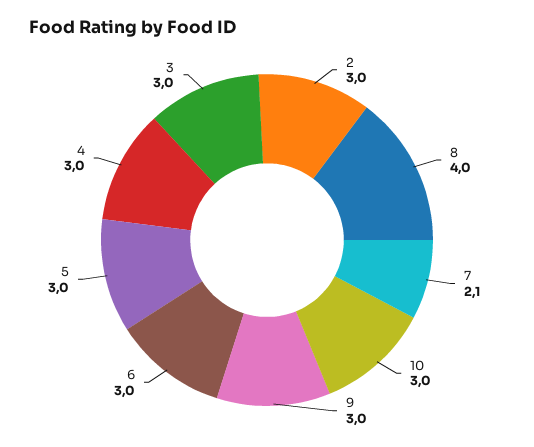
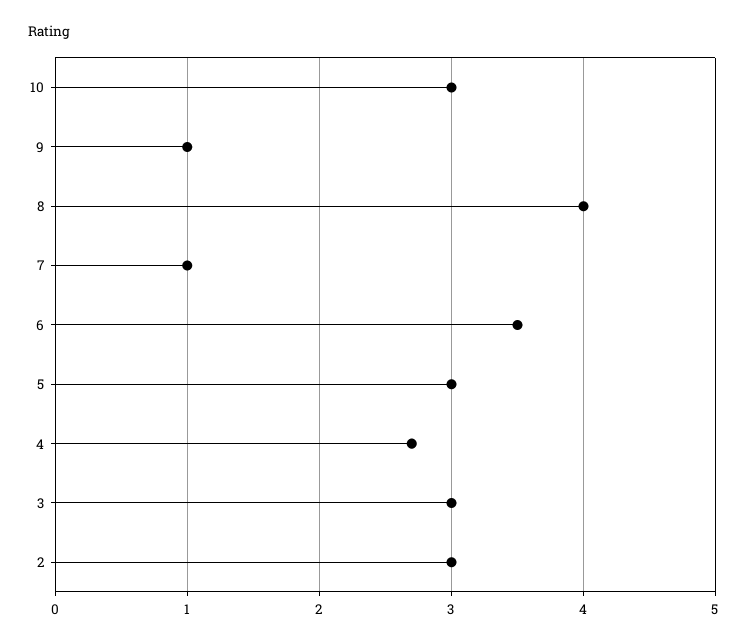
  {
    "2": 3,
    "8": 4,
-   "7": 2.1,
+   "7": 1,
    "10": 3,
-   "9": 3,
+   "9": 1,
-   "6": 3,
+   "6": 3.5,
    "5": 3,
-   "4": 3,
+   "4": 2.7,
    "3": 3
  }

